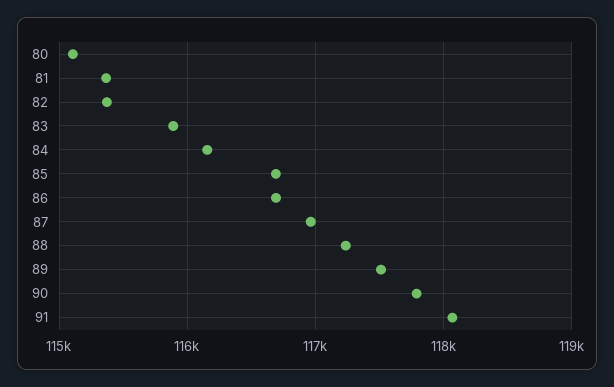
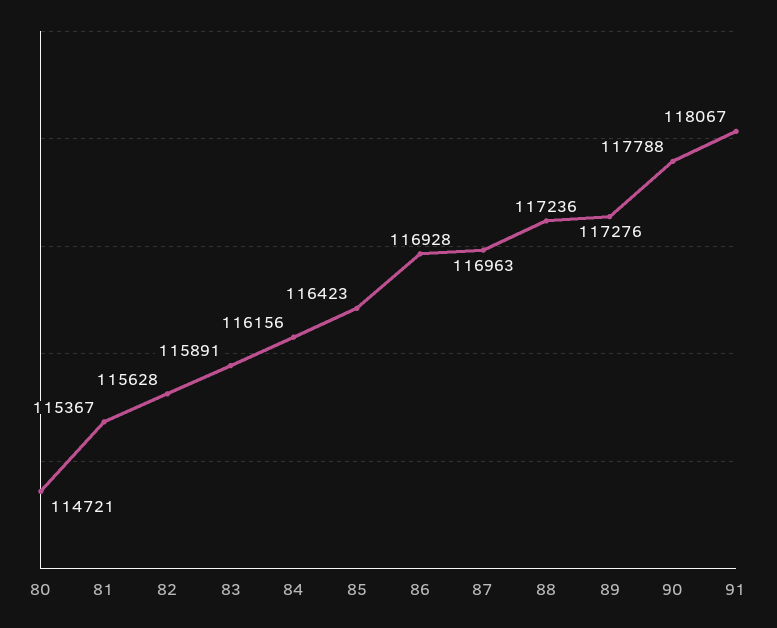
  {
-   "80": 115100,
+   "80": 114721,
    "81": 115367,
-   "82": 115400,
+   "82": 115628,
    "83": 115891,
    "84": 116156,
-   "85": 116700,
+   "85": 116423,
-   "86": 116700,
+   "86": 116928,
    "87": 116963,
    "88": 117236,
-   "89": 117500,
+   "89": 117276,
    "90": 117788,
    "91": 118067
  }

